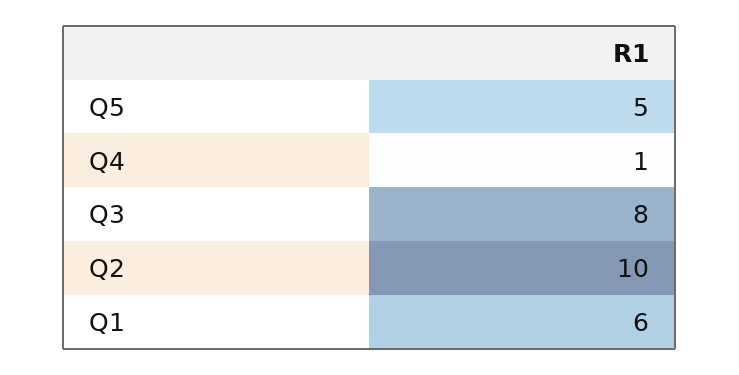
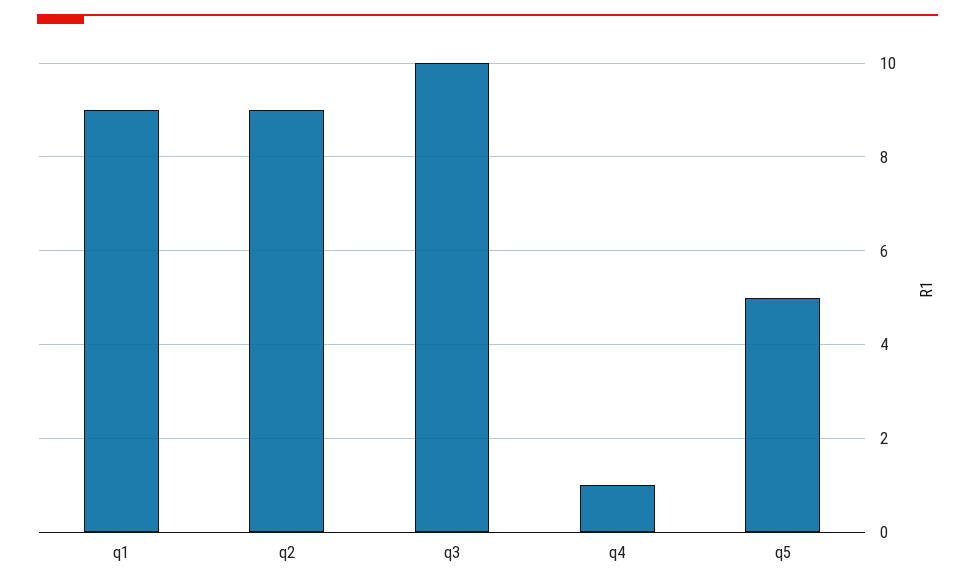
  {
    "Q5": 5,
    "Q4": 1,
-   "Q3": 8,
+   "Q3": 10,
-   "Q2": 10,
+   "Q2": 9,
-   "Q1": 6
+   "Q1": 9
  }

